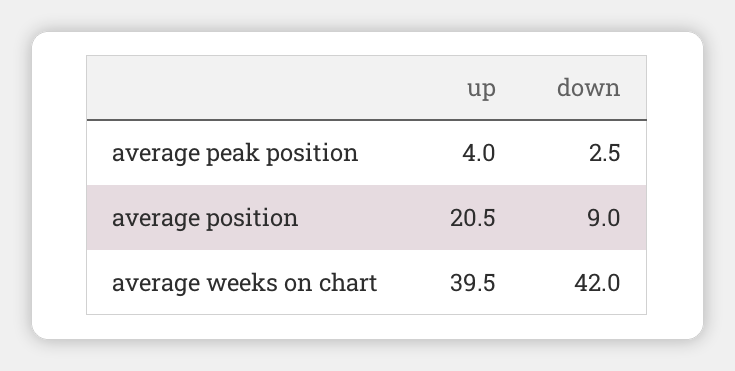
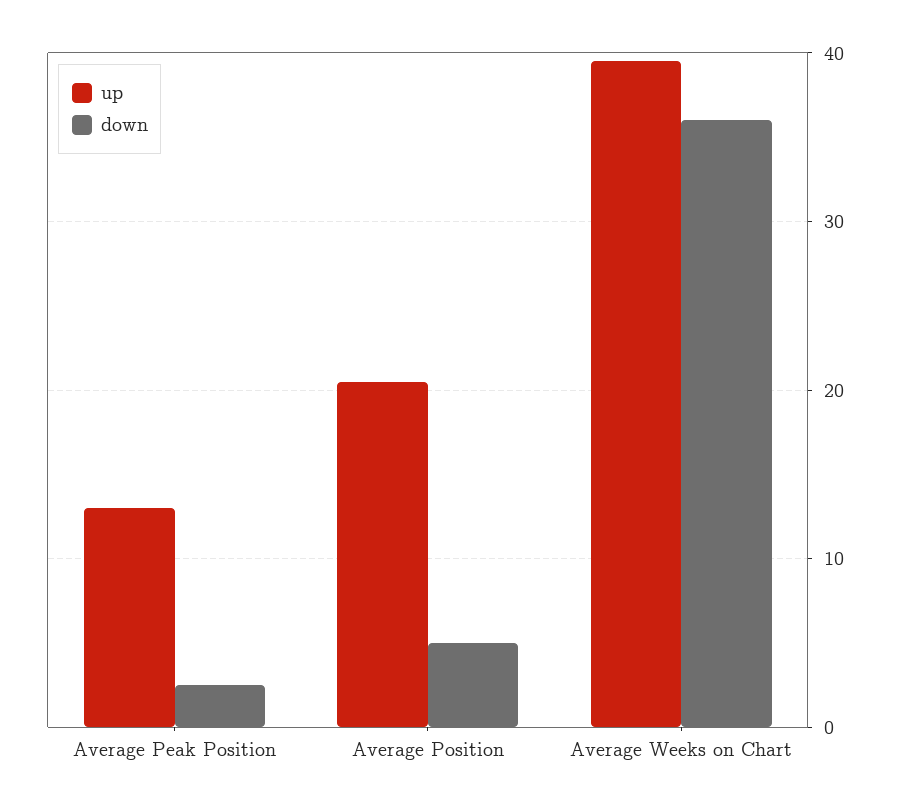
  {
    "up": {
-     "average peak position": 4,
+     "average peak position": 13,
      "average position": 20.5,
      "average weeks on chart": 39.5
    },
    "down": {
      "average peak position": 2.5,
-     "average position": 9,
+     "average position": 5,
-     "average weeks on chart": 42
+     "average weeks on chart": 36
    }
  }

